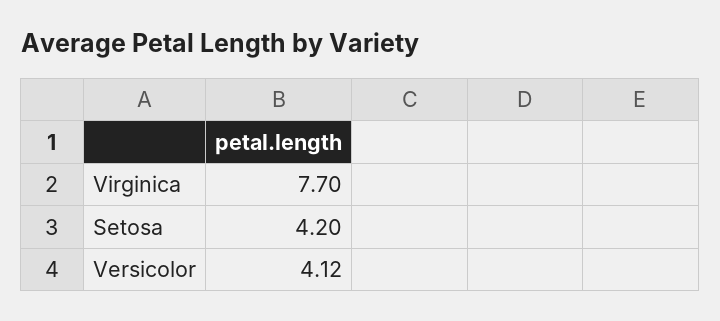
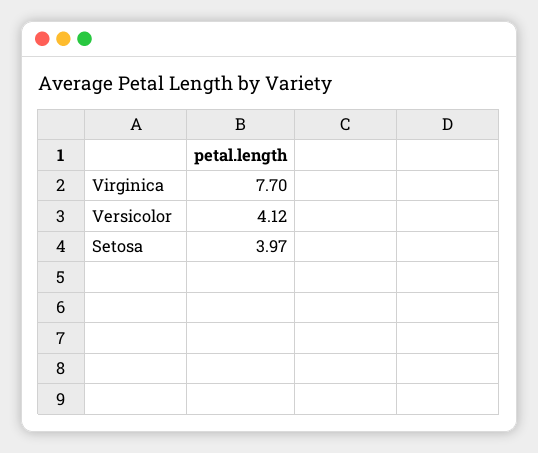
  {
    "Virginica": 7.7,
-   "Setosa": 4.2,
+   "Setosa": 3.97,
    "Versicolor": 4.12
  }

